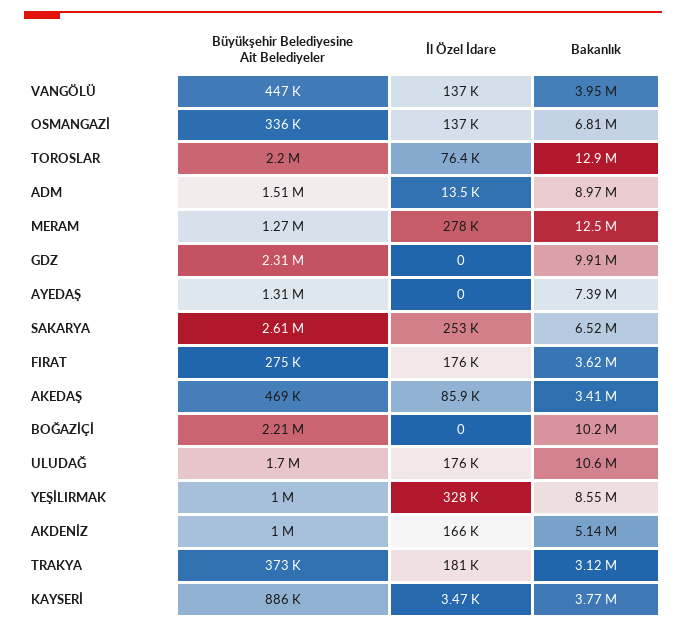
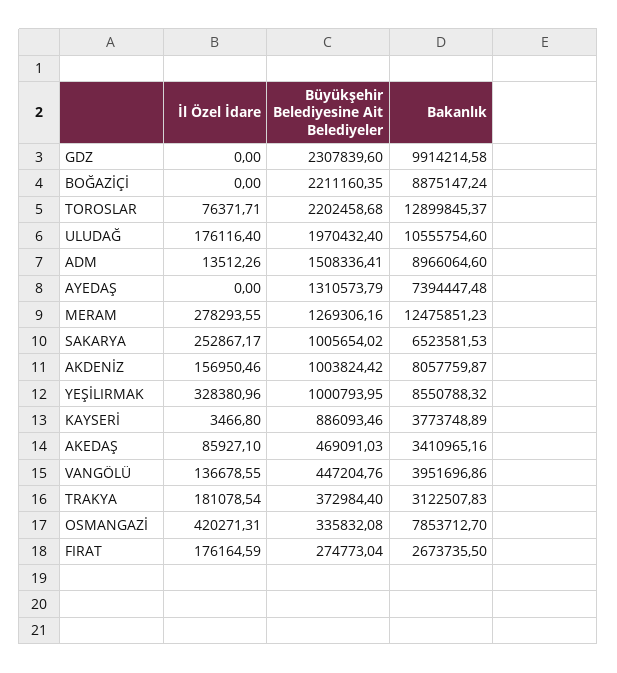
  {
    "Büyükşehir Belediyesine Ait Belediyeler": {
      "VANGÖLÜ": 447204.76,
      "OSMANGAZİ": 335832.08,
      "TOROSLAR": 2202458.68,
      "ADM": 1508336.41,
      "MERAM": 1269306.16,
      "GDZ": 2307839.6,
      "AYEDAŞ": 1310573.79,
-     "SAKARYA": 2610000,
+     "SAKARYA": 1005654.02,
      "FIRAT": 274773.04,
      "AKEDAŞ": 469091.03,
      "BOĞAZİÇİ": 2211160.35,
-     "ULUDAĞ": 1700000,
+     "ULUDAĞ": 1970432.4,
      "YEŞİLIRMAK": 1000793.95,
      "AKDENİZ": 1003824.42,
      "TRAKYA": 372984.4,
      "KAYSERİ": 886093.46
    },
    "İl Özel İdare": {
      "VANGÖLÜ": 136678.55,
-     "OSMANGAZİ": 137000,
+     "OSMANGAZİ": 420271.31,
      "TOROSLAR": 76371.71,
      "ADM": 13512.26,
      "MERAM": 278293.55,
      "GDZ": 0,
      "AYEDAŞ": 0,
      "SAKARYA": 252867.17,
      "FIRAT": 176164.59,
      "AKEDAŞ": 85927.1,
      "BOĞAZİÇİ": 0,
      "ULUDAĞ": 176116.4,
      "YEŞİLIRMAK": 328380.96,
-     "AKDENİZ": 166000,
+     "AKDENİZ": 156950.46,
      "TRAKYA": 181078.54,
      "KAYSERİ": 3466.8
    },
    "Bakanlık": {
      "VANGÖLÜ": 3951696.86,
-     "OSMANGAZİ": 6810000,
+     "OSMANGAZİ": 7853712.7,
      "TOROSLAR": 12899845.37,
      "ADM": 8966064.6,
      "MERAM": 12475851.23,
      "GDZ": 9914214.58,
      "AYEDAŞ": 7394447.48,
      "SAKARYA": 6523581.53,
-     "FIRAT": 3620000,
+     "FIRAT": 2673735.5,
      "AKEDAŞ": 3410965.16,
-     "BOĞAZİÇİ": 10200000,
+     "BOĞAZİÇİ": 8875147.24,
      "ULUDAĞ": 10555754.6,
      "YEŞİLIRMAK": 8550788.32,
-     "AKDENİZ": 5140000,
+     "AKDENİZ": 8057759.87,
      "TRAKYA": 3122507.83,
      "KAYSERİ": 3773748.89
    }
  }

